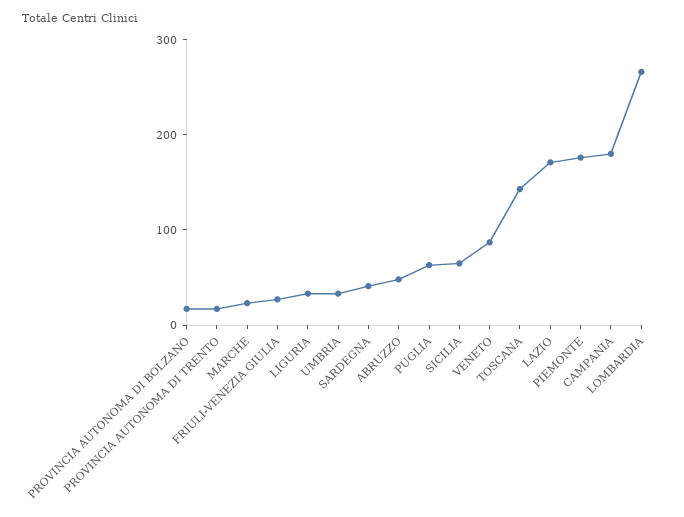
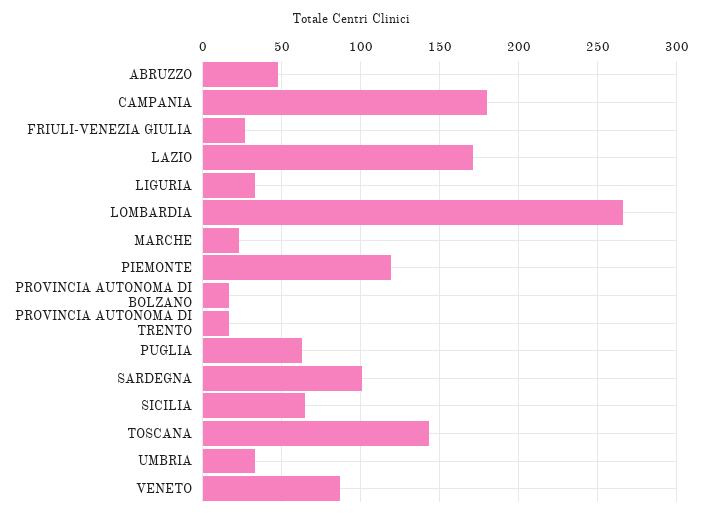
  {
    "PROVINCIA AUTONOMA DI BOLZANO": 15,
    "PROVINCIA AUTONOMA DI TRENTO": 15,
    "MARCHE": 25,
    "FRIULI-VENEZIA GIULIA": 25,
    "LIGURIA": 35,
    "UMBRIA": 35,
-   "SARDEGNA": 40,
+   "SARDEGNA": 100,
    "ABRUZZO": 50,
    "PUGLIA": 65,
    "SICILIA": 65,
    "VENETO": 85,
    "TOSCANA": 145,
    "LAZIO": 170,
-   "PIEMONTE": 180,
+   "PIEMONTE": 120,
    "CAMPANIA": 180,
    "LOMBARDIA": 265
  }

